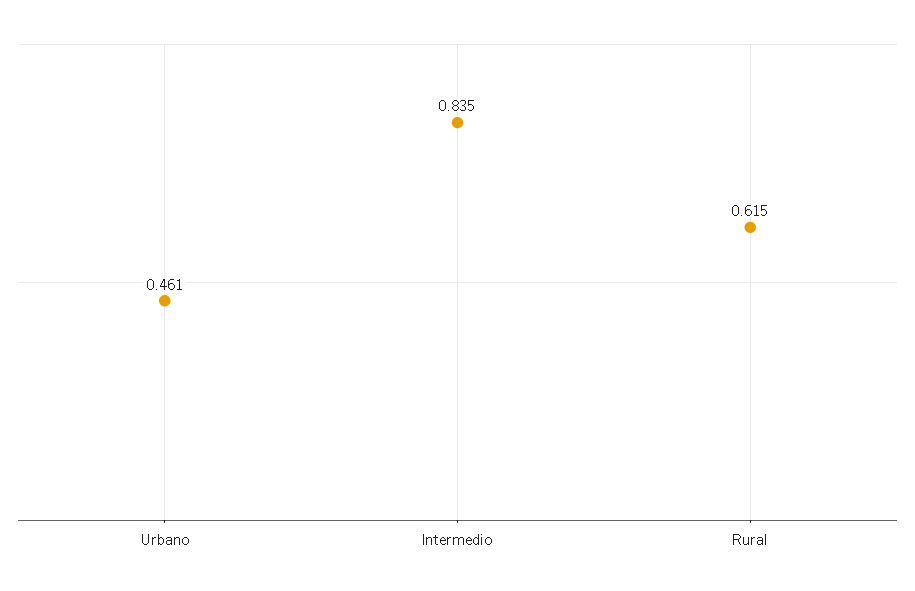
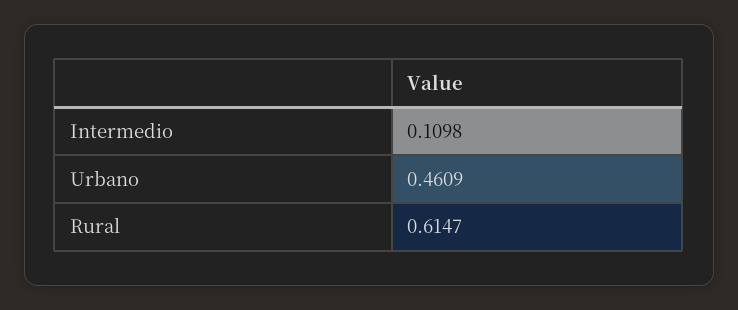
  {
    "Urbano": 0.4609,
-   "Intermedio": 0.835,
+   "Intermedio": 0.1098,
    "Rural": 0.6147
  }

